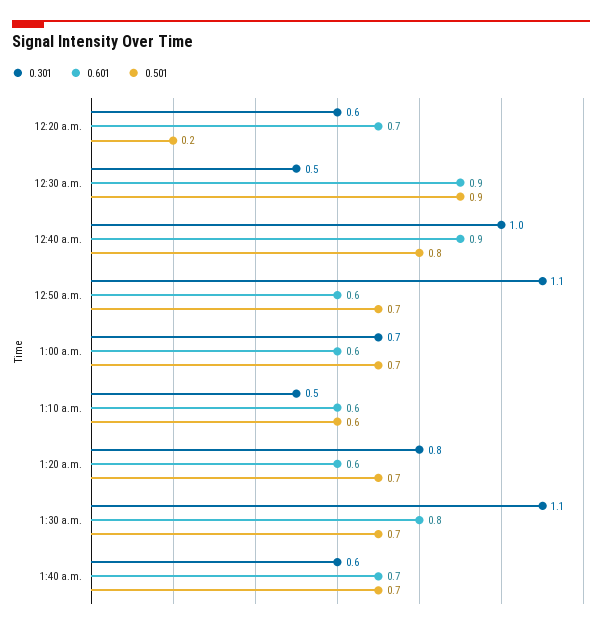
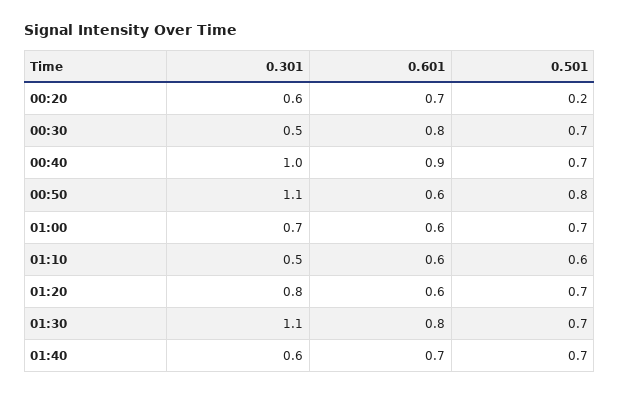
  {
    "0.301": {
      "12:20 a.m.": 0.6,
      "12:30 a.m.": 0.5,
      "12:40 a.m.": 1,
      "12:50 a.m.": 1.1,
      "1:00 a.m.": 0.7,
      "1:10 a.m.": 0.5,
      "1:20 a.m.": 0.8,
      "1:30 a.m.": 1.1,
      "1:40 a.m.": 0.6
    },
    "0.601": {
      "12:20 a.m.": 0.7,
-     "12:30 a.m.": 0.9,
+     "12:30 a.m.": 0.8,
      "12:40 a.m.": 0.9,
      "12:50 a.m.": 0.6,
      "1:00 a.m.": 0.6,
      "1:10 a.m.": 0.6,
      "1:20 a.m.": 0.6,
      "1:30 a.m.": 0.8,
      "1:40 a.m.": 0.7
    },
    "0.501": {
      "12:20 a.m.": 0.2,
-     "12:30 a.m.": 0.9,
+     "12:30 a.m.": 0.7,
-     "12:40 a.m.": 0.8,
+     "12:40 a.m.": 0.7,
-     "12:50 a.m.": 0.7,
+     "12:50 a.m.": 0.8,
      "1:00 a.m.": 0.7,
      "1:10 a.m.": 0.6,
      "1:20 a.m.": 0.7,
      "1:30 a.m.": 0.7,
      "1:40 a.m.": 0.7
    }
  }

